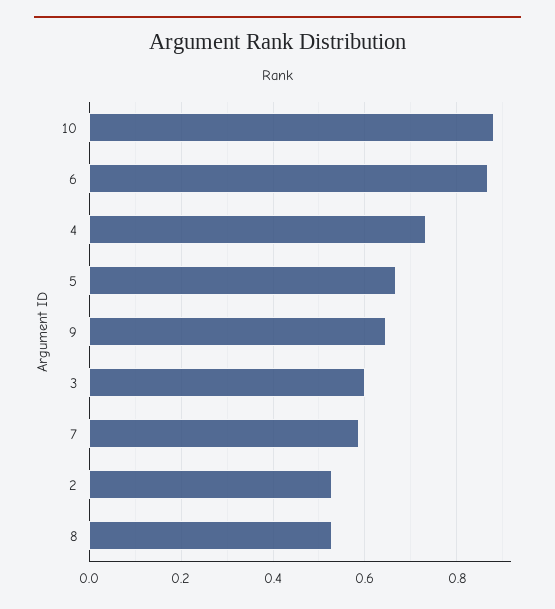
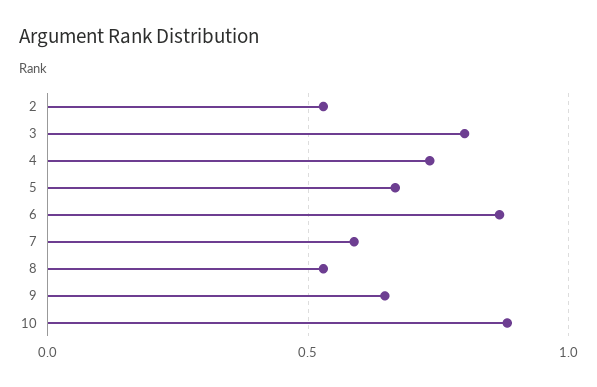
  {
    "10": 0.88,
    "6": 0.86,
    "4": 0.74,
    "5": 0.66,
    "9": 0.64,
-   "3": 0.6,
+   "3": 0.8,
    "7": 0.58,
    "2": 0.52,
    "8": 0.52
  }

